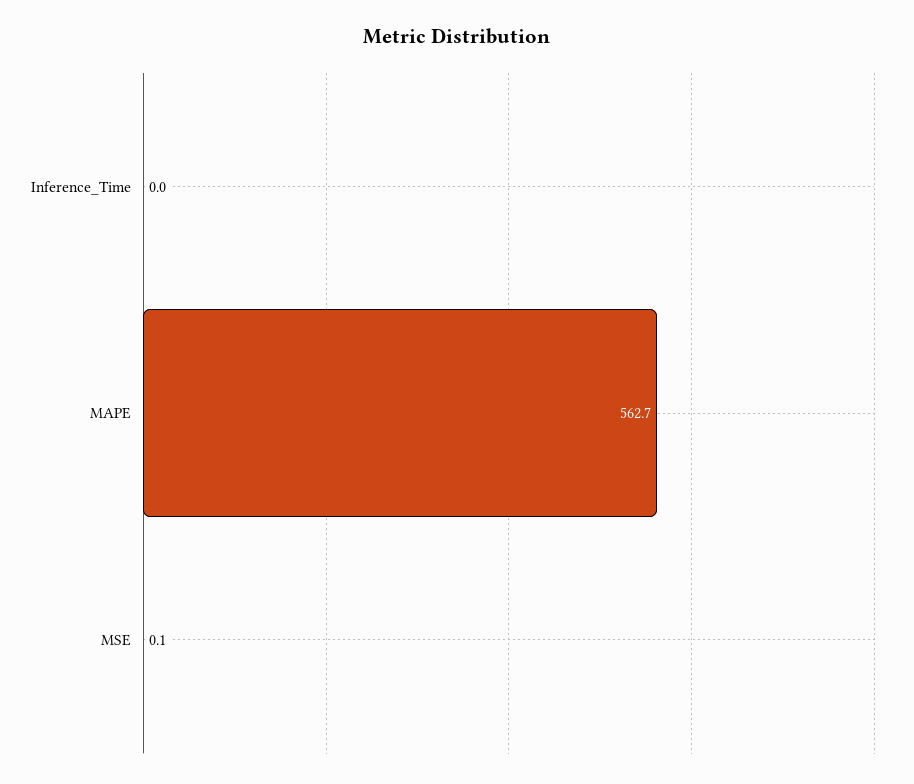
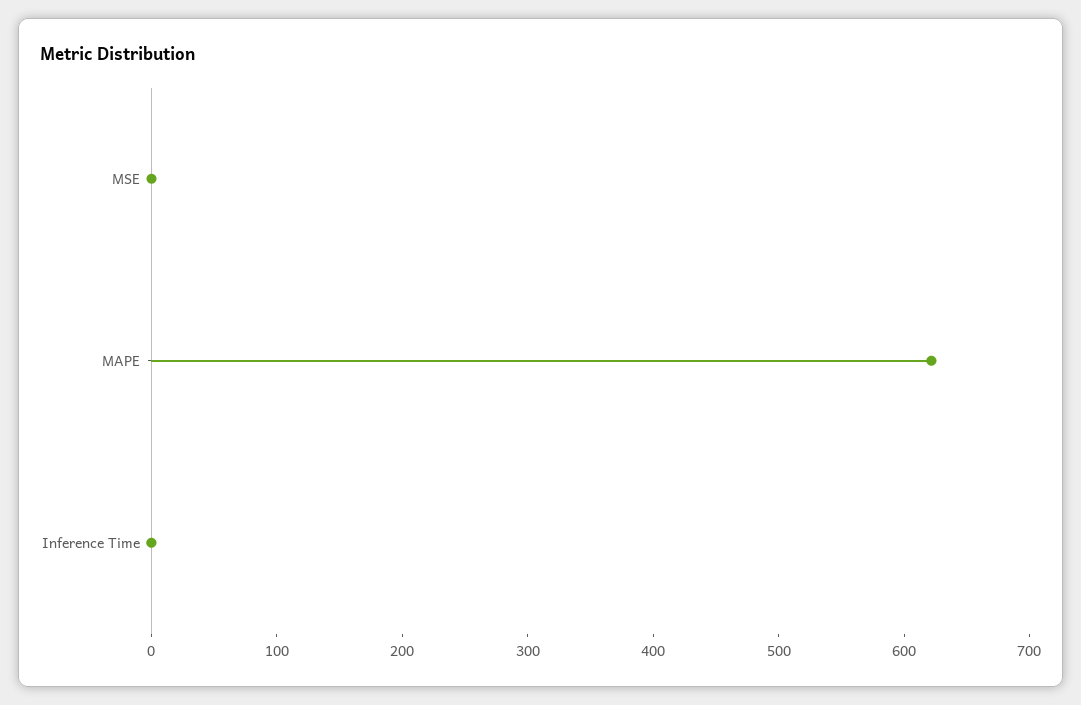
  {
    "Inference_Time": 0,
-   "MAPE": 562.7,
+   "MAPE": 620,
    "MSE": 0.1
  }

